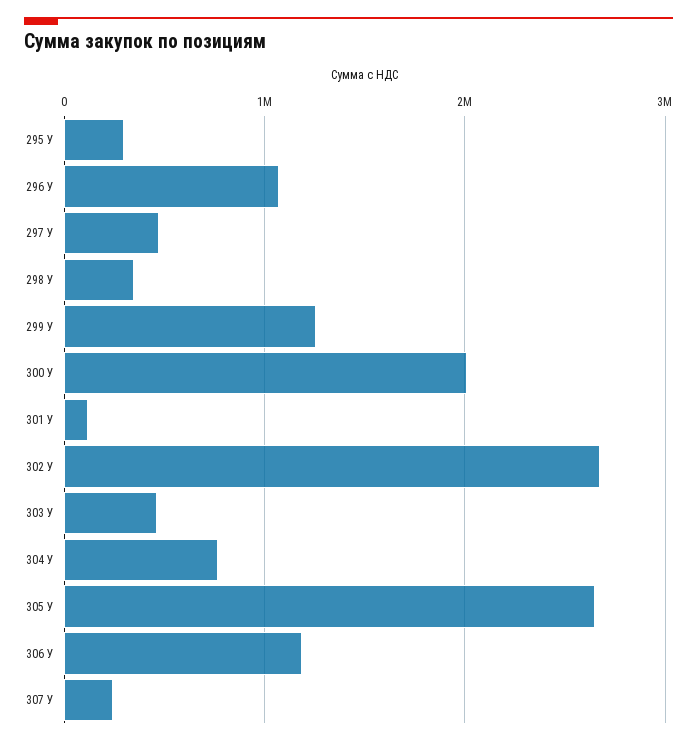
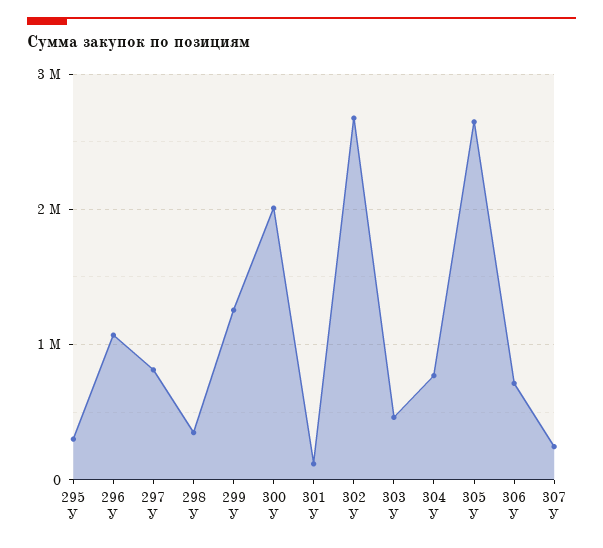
  {
    "295 У": 300000,
    "296 У": 1100000,
-   "297 У": 500000,
+   "297 У": 800000,
    "298 У": 300000,
    "299 У": 1300000,
    "300 У": 2000000,
    "301 У": 100000,
    "302 У": 2700000,
    "303 У": 500000,
    "304 У": 800000,
    "305 У": 2600000,
-   "306 У": 1200000,
+   "306 У": 700000,
    "307 У": 200000
  }

